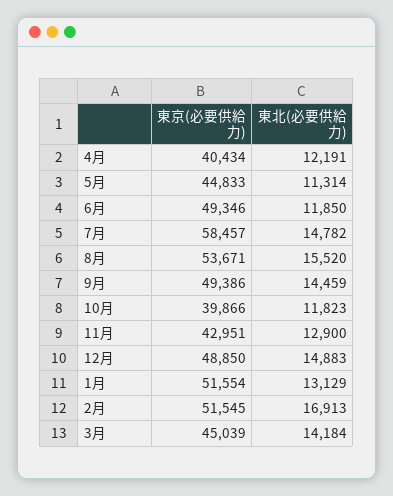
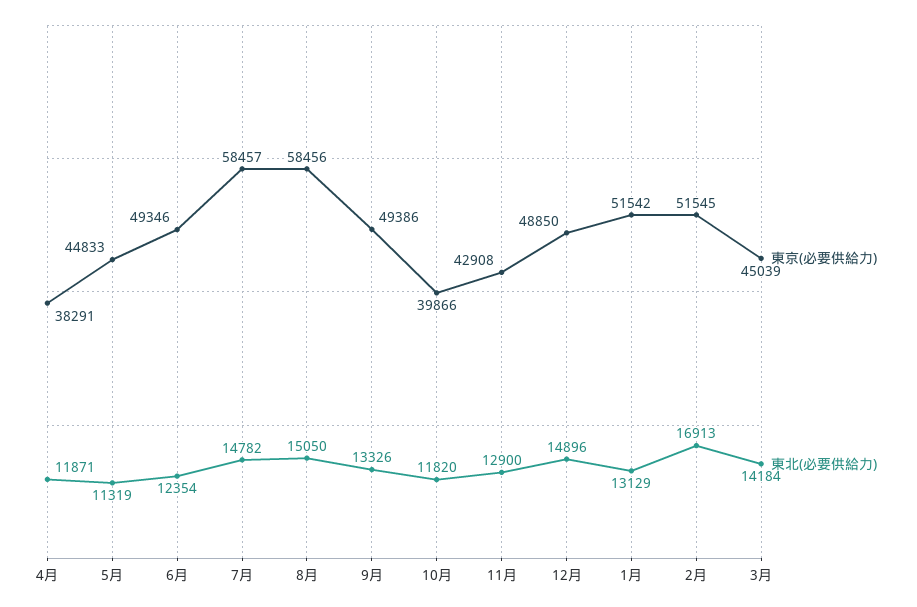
  {
    "東京(必要供給力)": {
-     "4月": 40434,
+     "4月": 38291,
      "5月": 44833,
      "6月": 49346,
      "7月": 58457,
-     "8月": 53671,
+     "8月": 58456,
      "9月": 49386,
      "10月": 39866,
-     "11月": 42951,
+     "11月": 42908,
      "12月": 48850,
-     "1月": 51554,
+     "1月": 51542,
      "2月": 51545,
      "3月": 45039
    },
    "東北(必要供給力)": {
-     "4月": 12191,
+     "4月": 11871,
-     "5月": 11314,
+     "5月": 11319,
-     "6月": 11850,
+     "6月": 12354,
      "7月": 14782,
-     "8月": 15520,
+     "8月": 15050,
-     "9月": 14459,
+     "9月": 13326,
-     "10月": 11823,
+     "10月": 11820,
      "11月": 12900,
-     "12月": 14883,
+     "12月": 14896,
      "1月": 13129,
      "2月": 16913,
      "3月": 14184
    }
  }

